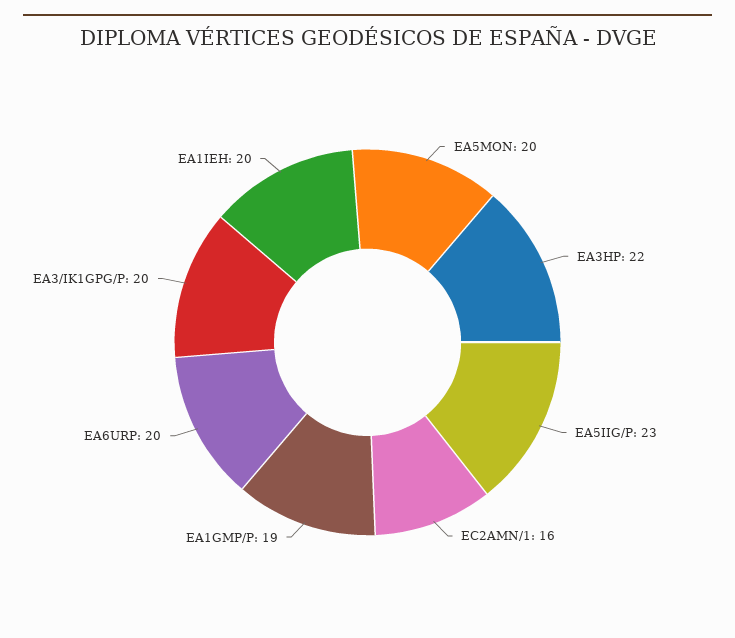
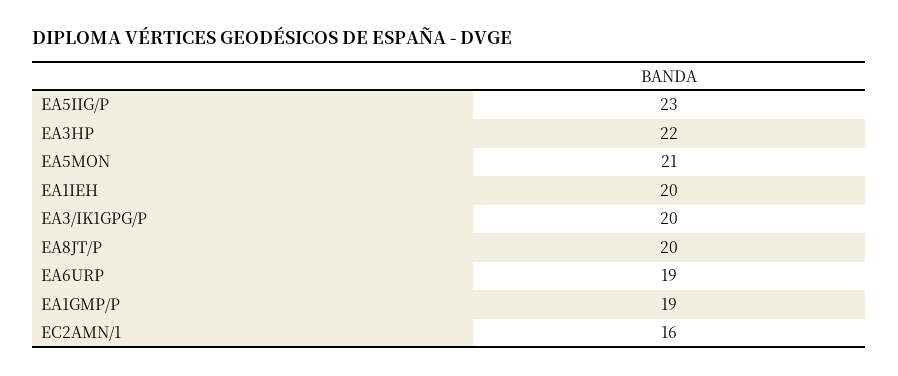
  {
-   "EA5MON": 20,
+   "EA5MON": 21,
    "EA3HP": 22,
    "EA5IIG/P": 23,
    "EC2AMN/1": 16,
    "EA1GMP/P": 19,
-   "EA6URP": 20,
+   "EA6URP": 19,
    "EA3/IK1GPG/P": 20,
-   "EA1IEH": 20
+   "EA1IEH": 20,
+   "EA8JT/P": 20
  }

